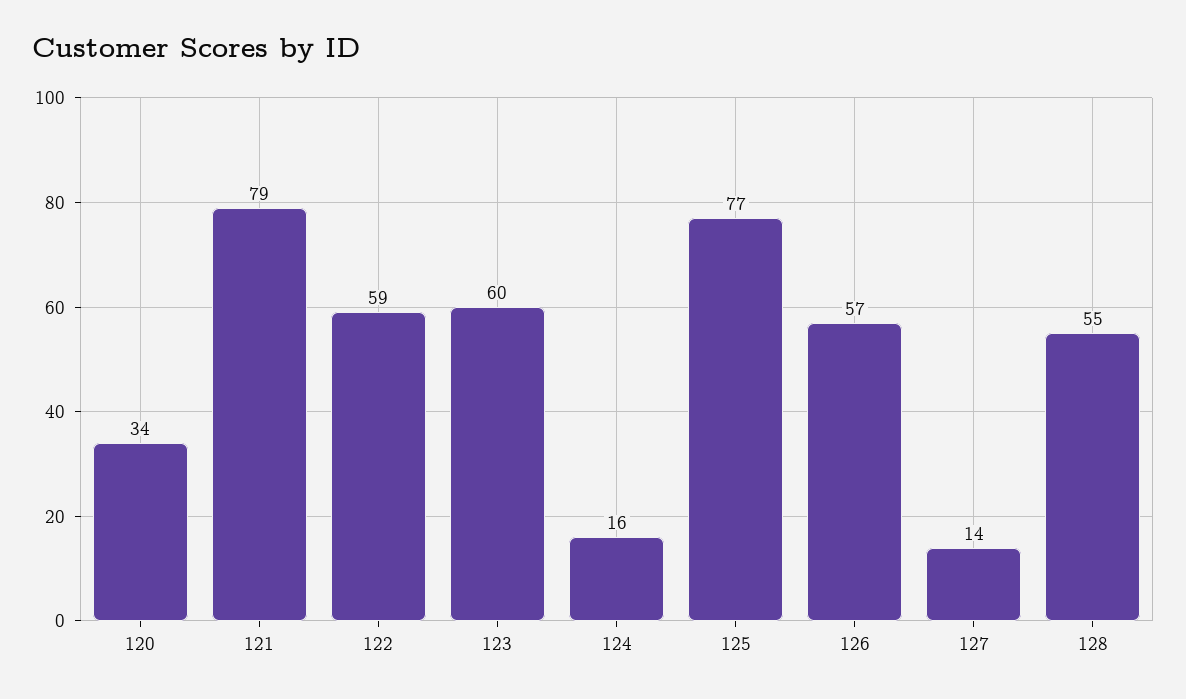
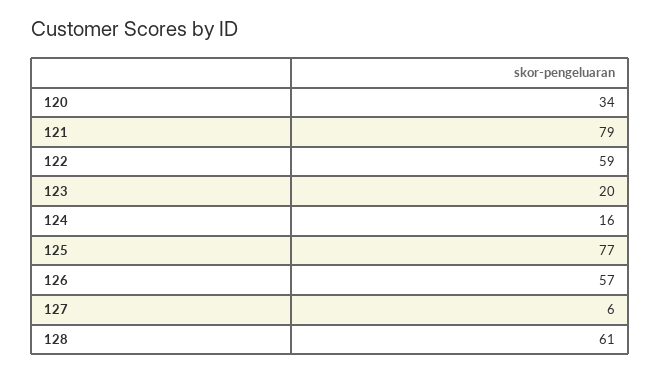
  {
    "120": 34,
    "121": 79,
    "122": 59,
-   "123": 60,
+   "123": 20,
    "124": 16,
    "125": 77,
    "126": 57,
-   "127": 14,
+   "127": 6,
-   "128": 55
+   "128": 61
  }

